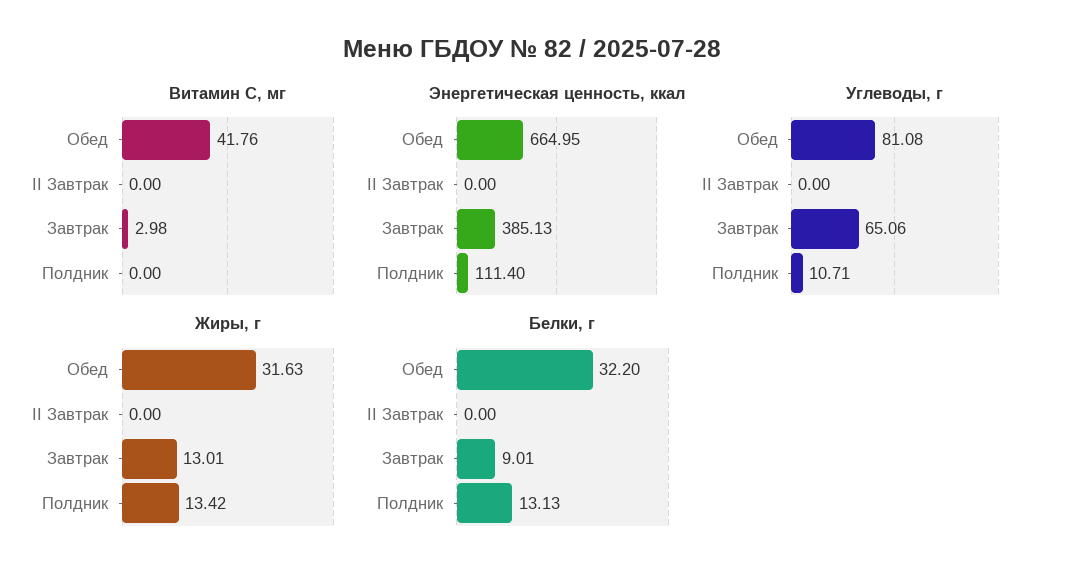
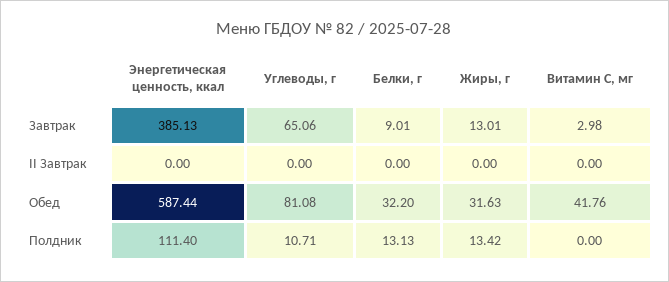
  {
    "Витамин С, мг": {
      "Обед": 41.76,
      "II Завтрак": 0,
      "Завтрак": 2.98,
      "Полдник": 0
    },
    "Энергетическая ценность, ккал": {
-     "Обед": 664.95,
+     "Обед": 587.44,
      "II Завтрак": 0,
      "Завтрак": 385.13,
      "Полдник": 111.4
    },
    "Углеводы, г": {
      "Обед": 81.08,
      "II Завтрак": 0,
      "Завтрак": 65.06,
      "Полдник": 10.71
    },
    "Жиры, г": {
      "Обед": 31.63,
      "II Завтрак": 0,
      "Завтрак": 13.01,
      "Полдник": 13.42
    },
    "Белки, г": {
      "Обед": 32.2,
      "II Завтрак": 0,
      "Завтрак": 9.01,
      "Полдник": 13.13
    }
  }

